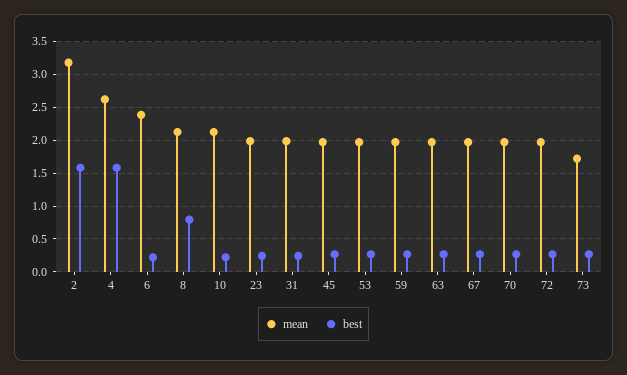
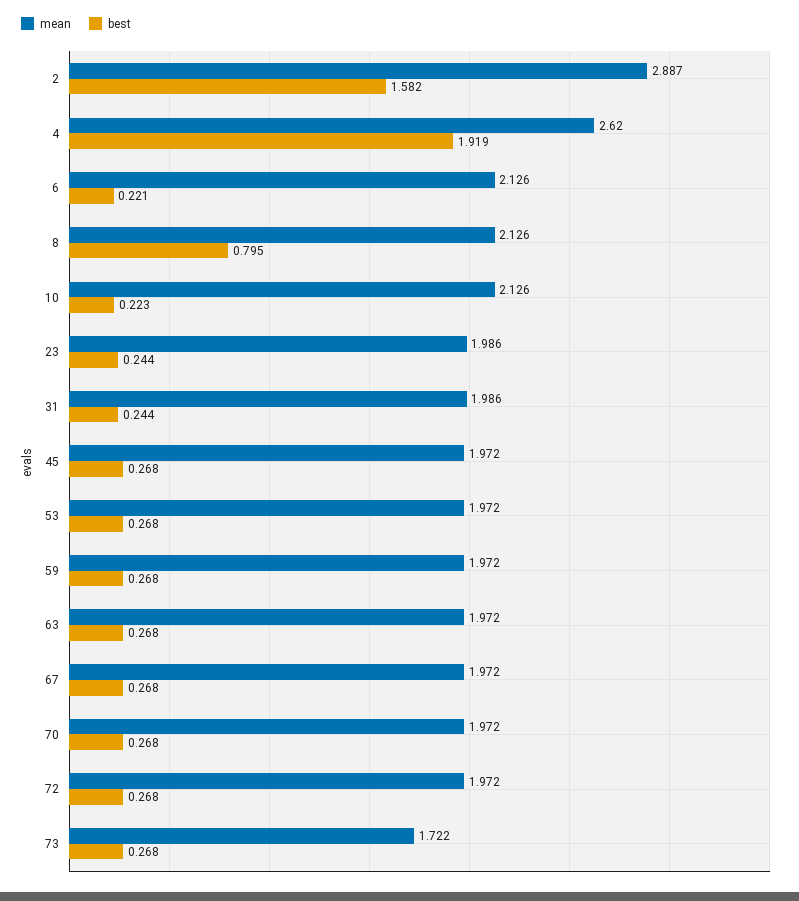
  {
    "mean": {
-     "2": 3.2,
+     "2": 2.887,
      "4": 2.62,
-     "6": 2.4,
+     "6": 2.126,
      "8": 2.126,
      "10": 2.126,
      "23": 1.986,
      "31": 1.986,
      "45": 1.972,
      "53": 1.972,
      "59": 1.972,
      "63": 1.972,
      "67": 1.972,
      "70": 1.972,
      "72": 1.972,
      "73": 1.722
    },
    "best": {
      "2": 1.582,
-     "4": 1.6,
+     "4": 1.919,
      "6": 0.221,
      "8": 0.795,
      "10": 0.223,
      "23": 0.244,
      "31": 0.244,
      "45": 0.268,
      "53": 0.268,
      "59": 0.268,
      "63": 0.268,
      "67": 0.268,
      "70": 0.268,
      "72": 0.268,
      "73": 0.268
    }
  }

